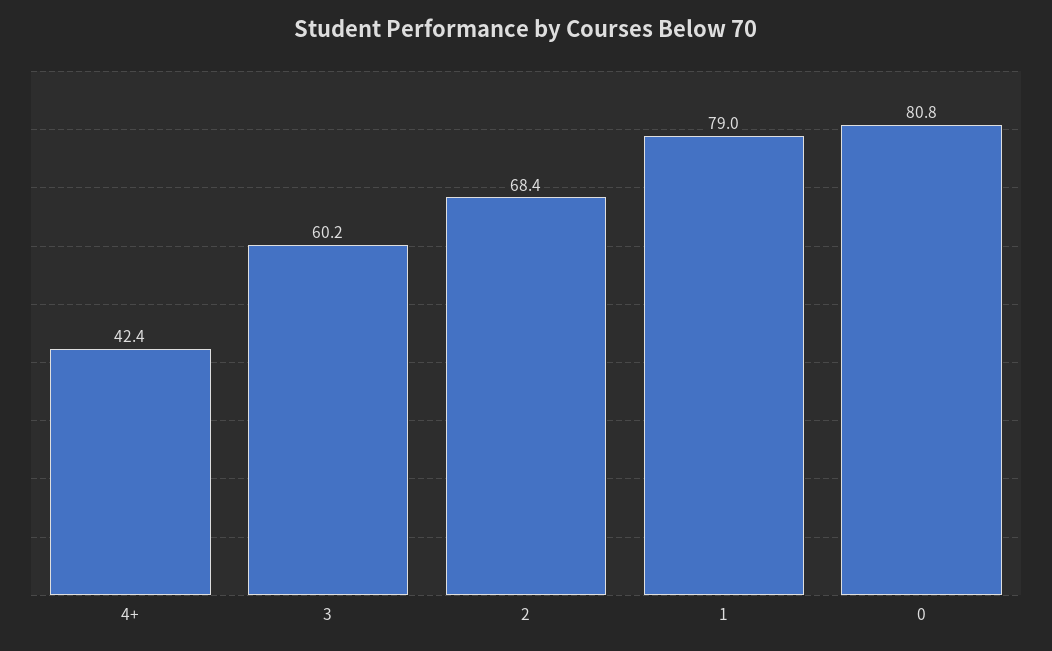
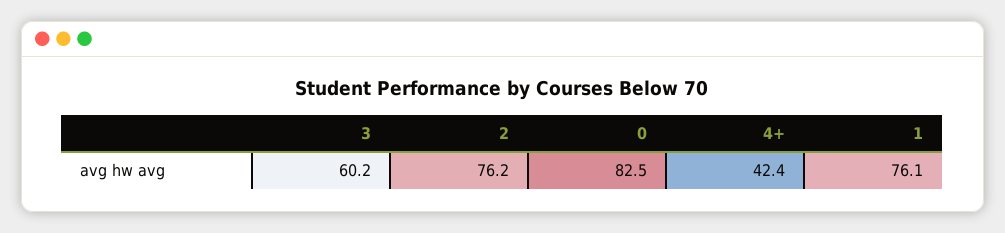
  {
    "4+": 42.4,
    "3": 60.2,
-   "2": 68.4,
+   "2": 76.2,
-   "1": 79,
+   "1": 76.1,
-   "0": 80.8
+   "0": 82.5
  }

